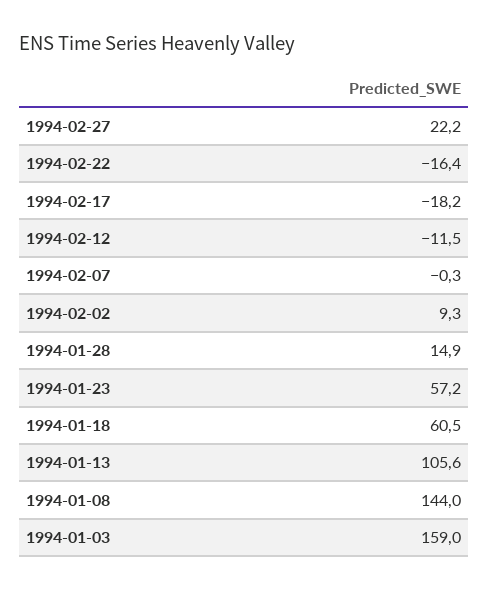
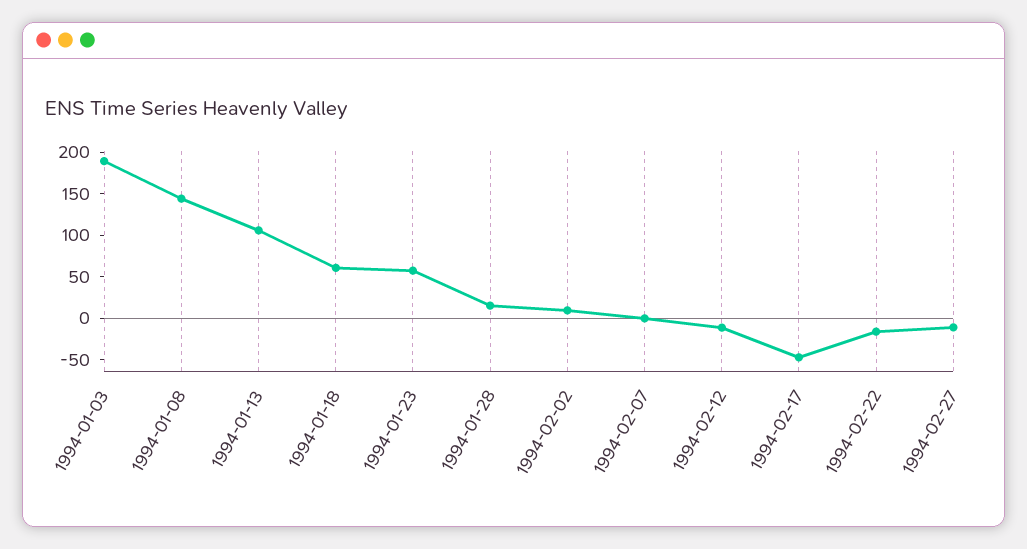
  {
-   "1994-02-27": 22.2,
+   "1994-02-27": -10,
    "1994-02-22": -16.4,
-   "1994-02-17": -18.2,
+   "1994-02-17": -50,
    "1994-02-12": -11.5,
    "1994-02-07": -0.3,
    "1994-02-02": 9.3,
    "1994-01-28": 14.9,
    "1994-01-23": 57.2,
    "1994-01-18": 60.5,
    "1994-01-13": 105.6,
    "1994-01-08": 144,
-   "1994-01-03": 159
+   "1994-01-03": 190
  }

